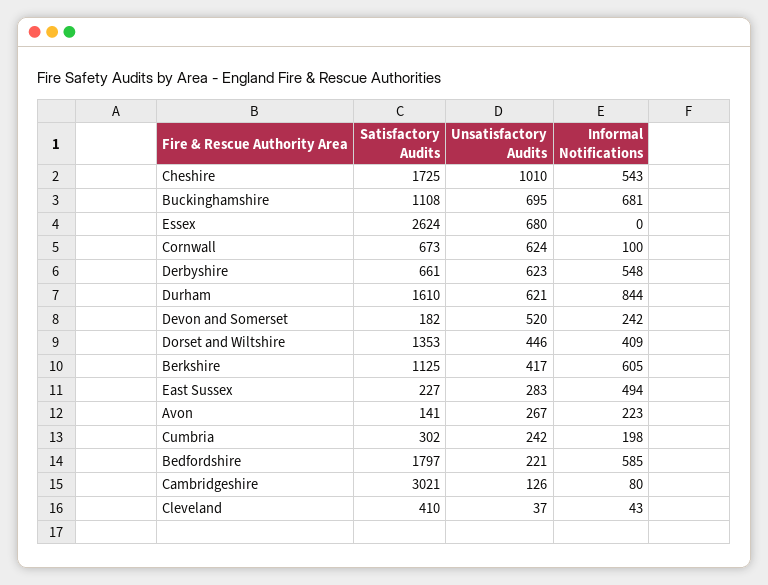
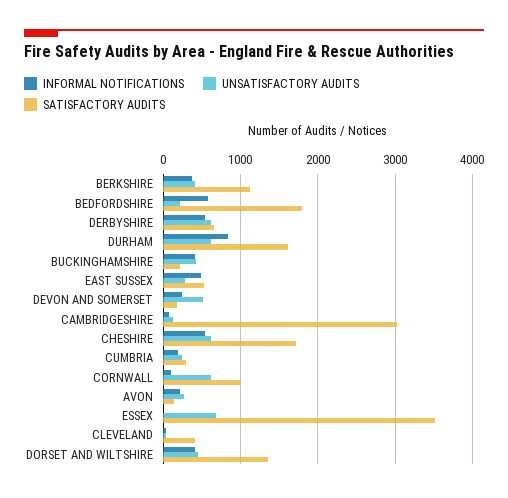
  {
    "Satisfactory Audits": {
      "Cheshire": 1725,
-     "Buckinghamshire": 1108,
+     "Buckinghamshire": 200,
-     "Essex": 2624,
+     "Essex": 3500,
-     "Cornwall": 673,
+     "Cornwall": 1000,
      "Derbyshire": 661,
      "Durham": 1610,
      "Devon and Somerset": 182,
      "Dorset and Wiltshire": 1353,
      "Berkshire": 1125,
-     "East Sussex": 227,
+     "East Sussex": 500,
      "Avon": 141,
      "Cumbria": 302,
      "Bedfordshire": 1797,
      "Cambridgeshire": 3021,
      "Cleveland": 410
    },
    "Unsatisfactory Audits": {
-     "Cheshire": 1010,
+     "Cheshire": 600,
-     "Buckinghamshire": 695,
+     "Buckinghamshire": 400,
      "Essex": 680,
      "Cornwall": 624,
      "Derbyshire": 623,
      "Durham": 621,
      "Devon and Somerset": 520,
      "Dorset and Wiltshire": 446,
      "Berkshire": 417,
      "East Sussex": 283,
      "Avon": 267,
      "Cumbria": 242,
      "Bedfordshire": 221,
      "Cambridgeshire": 126,
      "Cleveland": 37
    },
    "Informal Notifications": {
      "Cheshire": 543,
-     "Buckinghamshire": 681,
+     "Buckinghamshire": 400,
      "Essex": 0,
      "Cornwall": 100,
      "Derbyshire": 548,
      "Durham": 844,
      "Devon and Somerset": 242,
      "Dorset and Wiltshire": 409,
-     "Berkshire": 605,
+     "Berkshire": 400,
      "East Sussex": 494,
      "Avon": 223,
      "Cumbria": 198,
      "Bedfordshire": 585,
      "Cambridgeshire": 80,
      "Cleveland": 43
    }
  }

